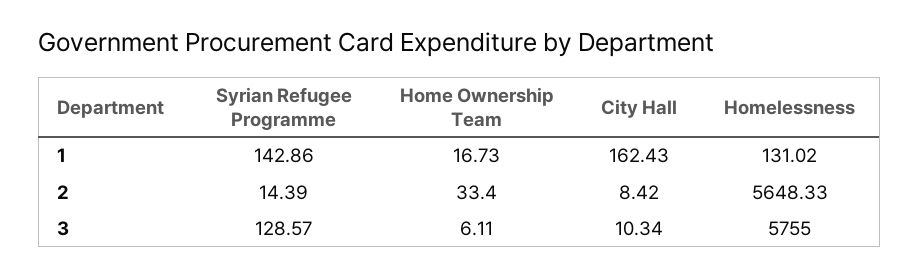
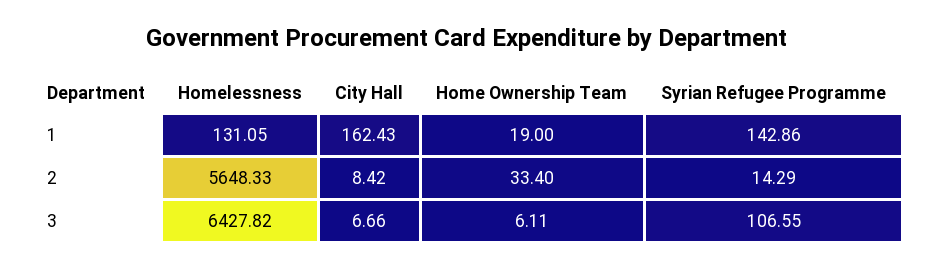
  {
    "Syrian Refugee Programme": {
      "1": 142.86,
-     "2": 14.39,
+     "2": 14.29,
-     "3": 128.57
+     "3": 106.55
    },
    "Home Ownership Team": {
-     "1": 16.73,
+     "1": 19,
      "2": 33.4,
      "3": 6.11
    },
    "City Hall": {
      "1": 162.43,
      "2": 8.42,
-     "3": 10.34
+     "3": 6.66
    },
    "Homelessness": {
-     "1": 131.02,
+     "1": 131.05,
      "2": 5648.33,
-     "3": 5755
+     "3": 6427.82
    }
  }

